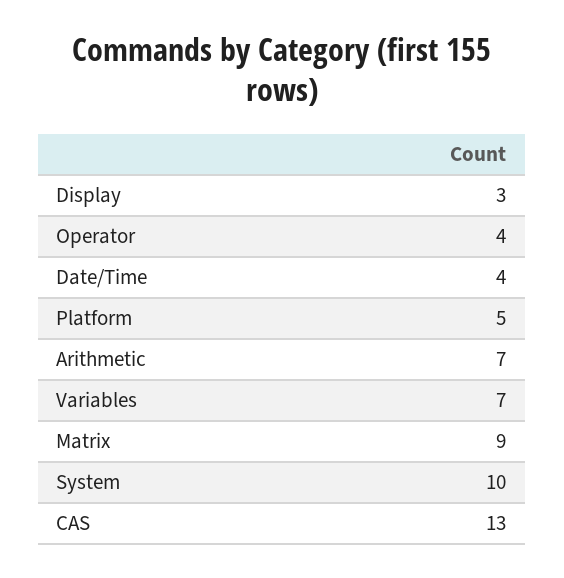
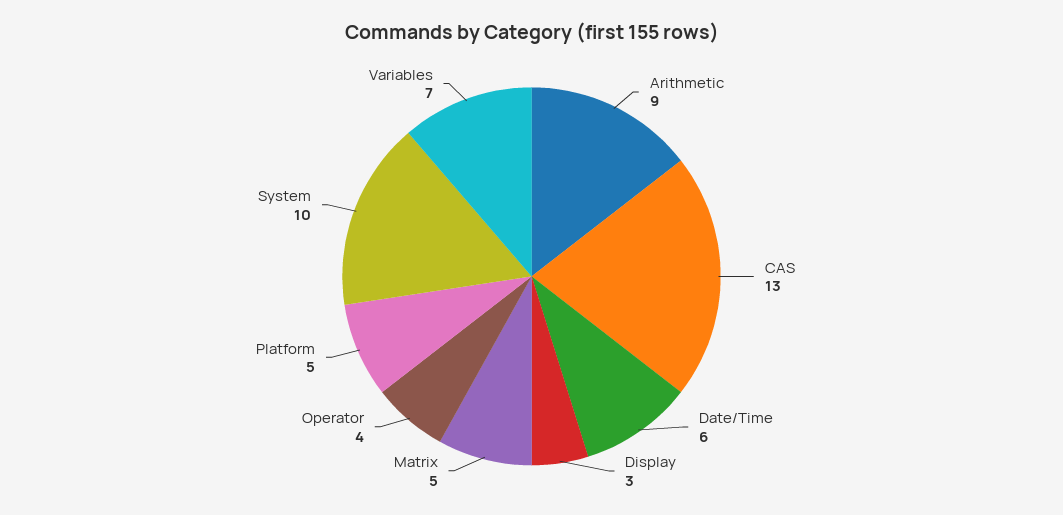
  {
    "Display": 3,
    "Operator": 4,
-   "Date/Time": 4,
+   "Date/Time": 6,
    "Platform": 5,
-   "Arithmetic": 7,
+   "Arithmetic": 9,
    "Variables": 7,
-   "Matrix": 9,
+   "Matrix": 5,
    "System": 10,
    "CAS": 13
  }

